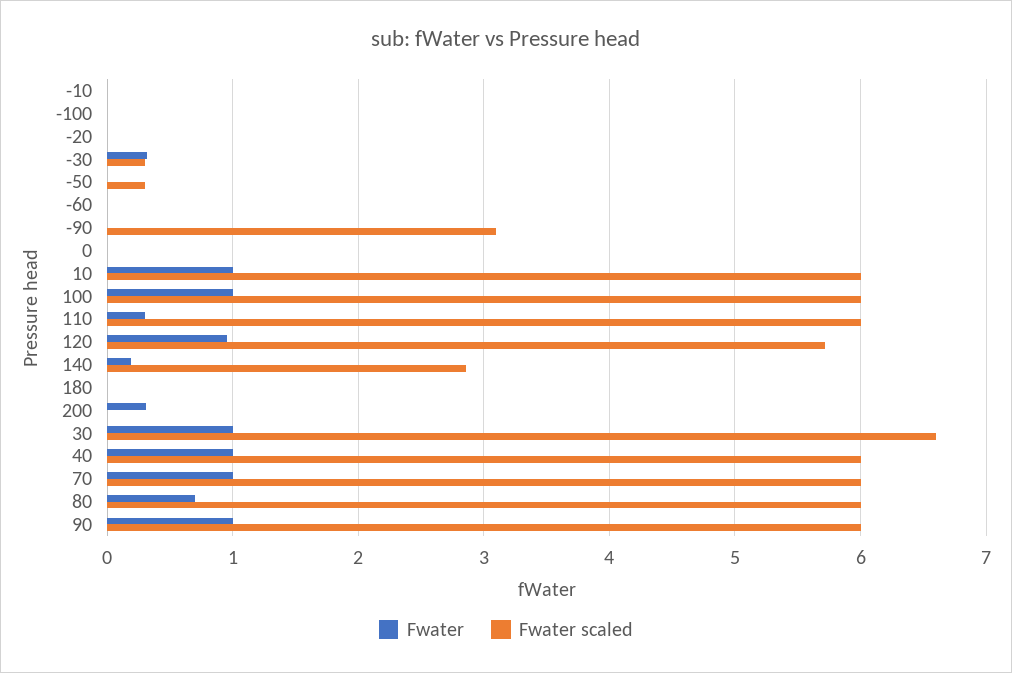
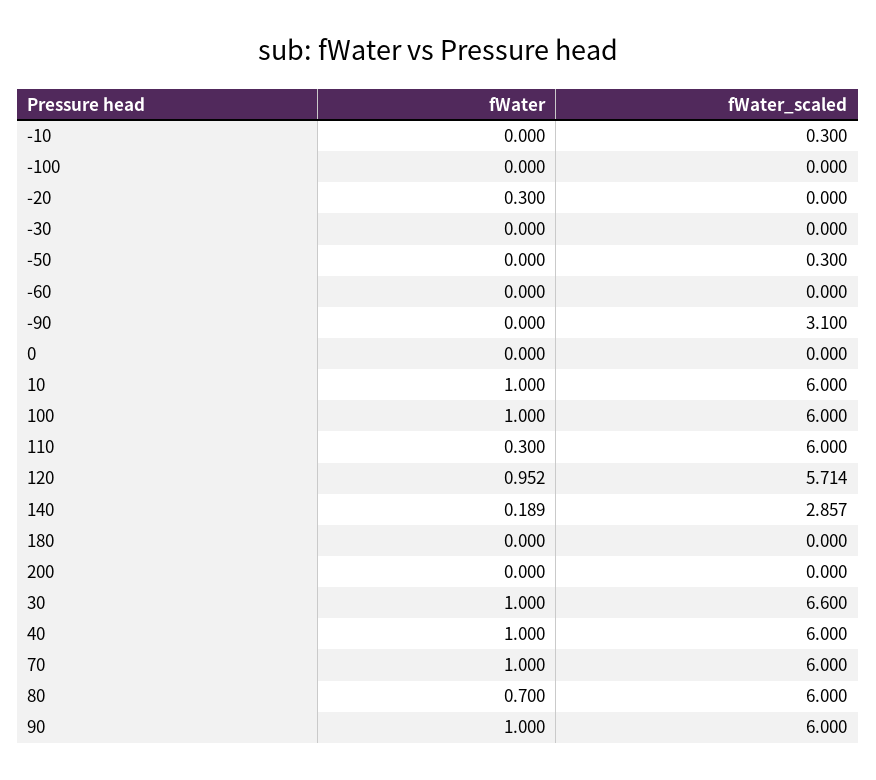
  {
    "Fwater": {
      "-10": 0,
      "-100": 0,
-     "-20": 0,
+     "-20": 0.3,
-     "-30": 0.3,
+     "-30": 0,
      "-50": 0,
      "-60": 0,
      "-90": 0,
      "0": 0,
      "10": 1,
      "100": 1,
      "110": 0.3,
      "120": 0.952,
      "140": 0.189,
      "180": 0,
-     "200": 0.3,
+     "200": 0,
      "30": 1,
      "40": 1,
      "70": 1,
      "80": 0.7,
      "90": 1
    },
    "Fwater scaled": {
-     "-10": 0,
+     "-10": 0.3,
      "-100": 0,
      "-20": 0,
-     "-30": 0.3,
+     "-30": 0,
      "-50": 0.3,
      "-60": 0,
      "-90": 3.1,
      "0": 0,
      "10": 6,
      "100": 6,
      "110": 6,
      "120": 5.714,
      "140": 2.857,
      "180": 0,
      "200": 0,
      "30": 6.6,
      "40": 6,
      "70": 6,
      "80": 6,
      "90": 6
    }
  }

